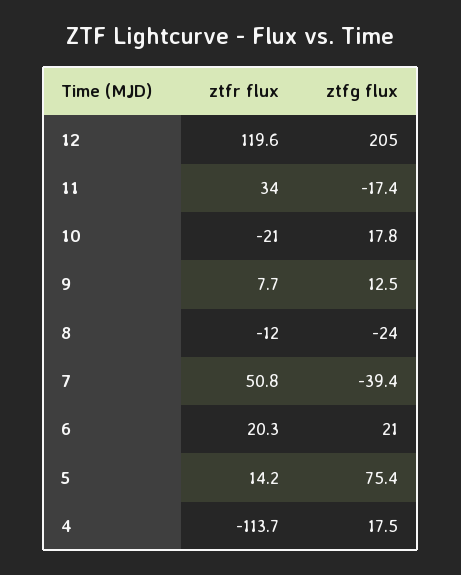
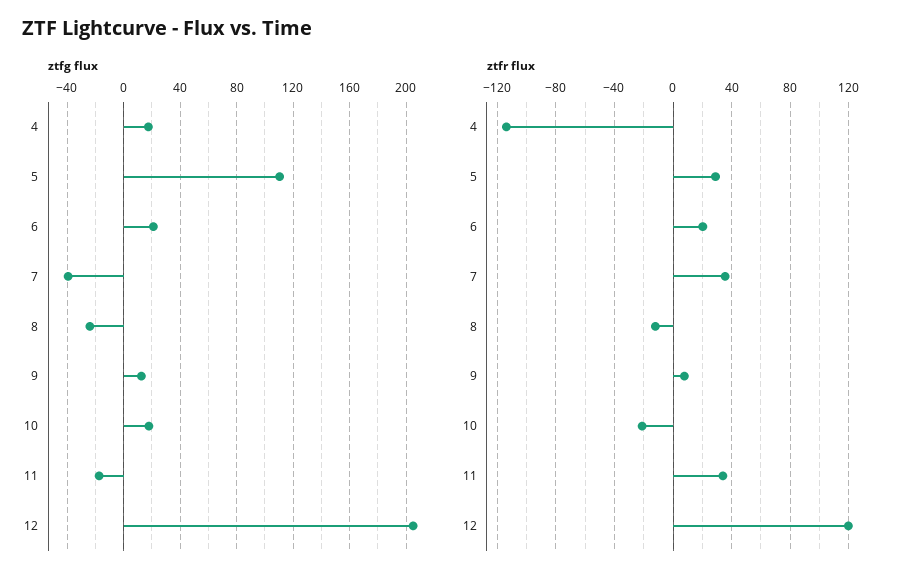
  {
    "ztfr flux": {
      "12": 119.6,
      "11": 34,
      "10": -21,
      "9": 7.7,
      "8": -12,
-     "7": 50.8,
+     "7": 35,
      "6": 20.3,
-     "5": 14.2,
+     "5": 30,
      "4": -113.7
    },
    "ztfg flux": {
      "12": 205,
      "11": -17.4,
      "10": 17.8,
      "9": 12.5,
      "8": -24,
      "7": -39.4,
      "6": 21,
-     "5": 75.4,
+     "5": 110,
      "4": 17.5
    }
  }

